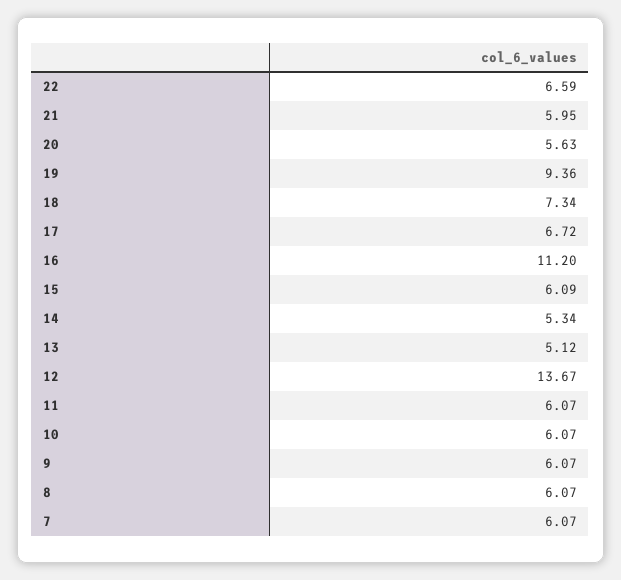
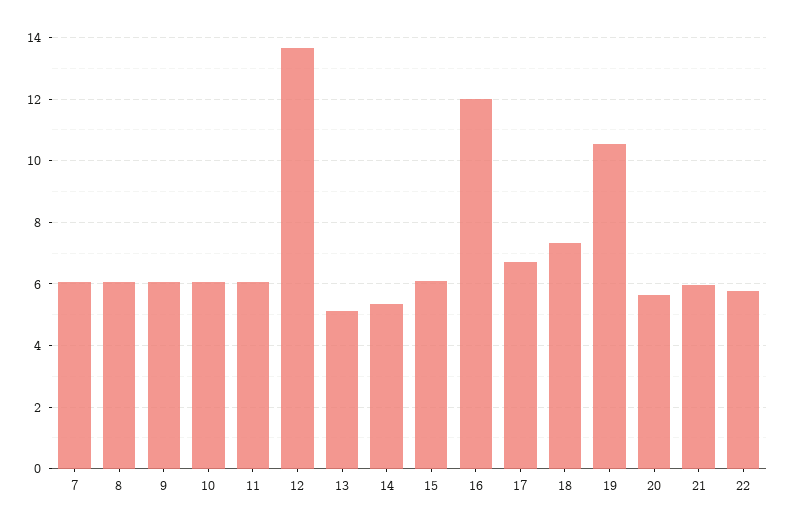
  {
-   "22": 6.59,
+   "22": 5.8,
    "21": 5.95,
    "20": 5.63,
-   "19": 9.36,
+   "19": 10.6,
    "18": 7.34,
    "17": 6.72,
-   "16": 11.2,
+   "16": 12,
    "15": 6.09,
    "14": 5.34,
    "13": 5.12,
    "12": 13.67,
    "11": 6.07,
    "10": 6.07,
    "9": 6.07,
    "8": 6.07,
    "7": 6.07
  }

